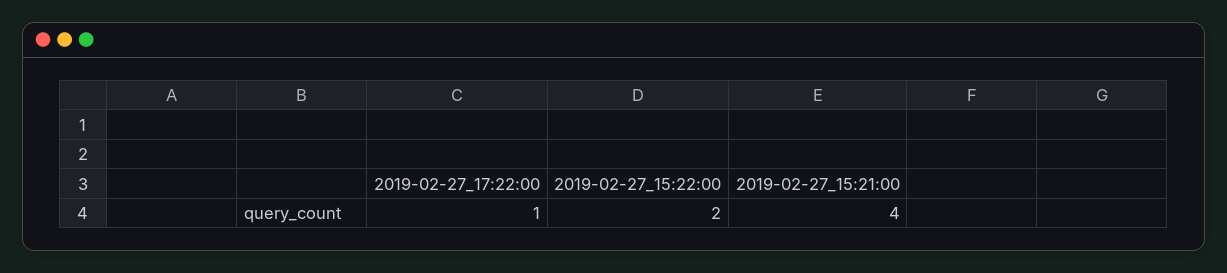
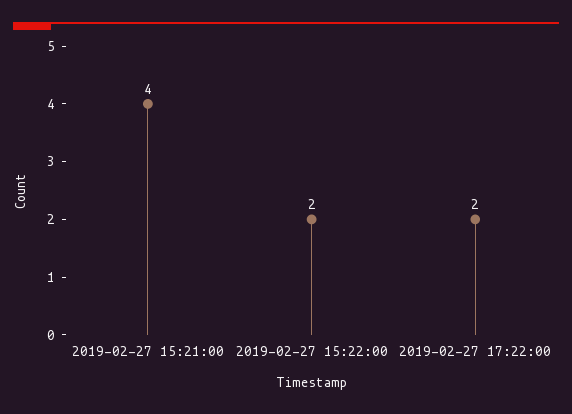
  {
-   "2019-02-27_17:22:00": 1,
+   "2019-02-27_17:22:00": 2,
    "2019-02-27_15:22:00": 2,
    "2019-02-27_15:21:00": 4
  }

